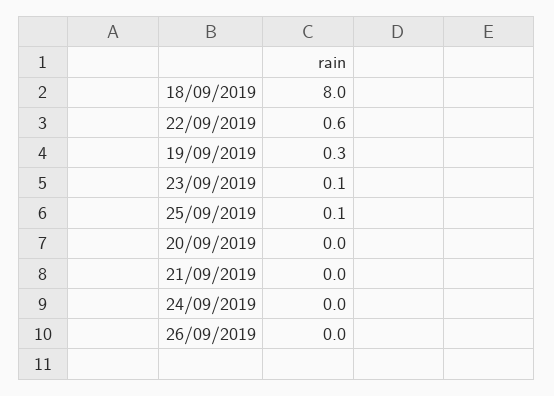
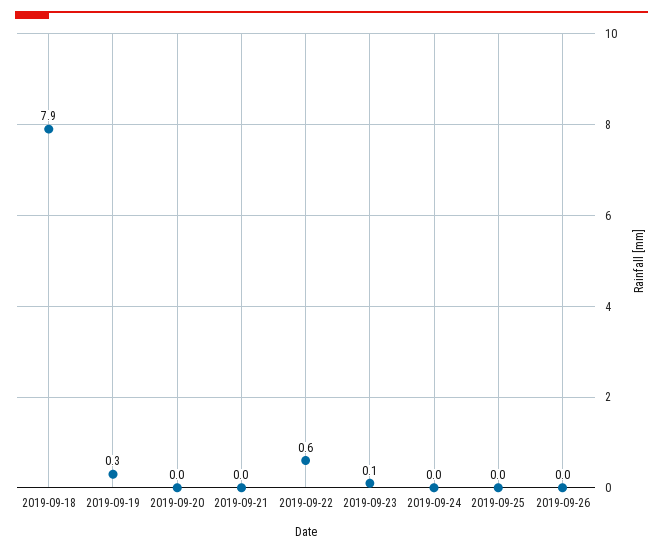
  {
-   "18/09/2019": 8,
+   "18/09/2019": 7.9,
    "22/09/2019": 0.6,
    "19/09/2019": 0.3,
    "23/09/2019": 0.1,
-   "25/09/2019": 0.1,
+   "25/09/2019": 0,
    "20/09/2019": 0,
    "21/09/2019": 0,
    "24/09/2019": 0,
    "26/09/2019": 0
  }

